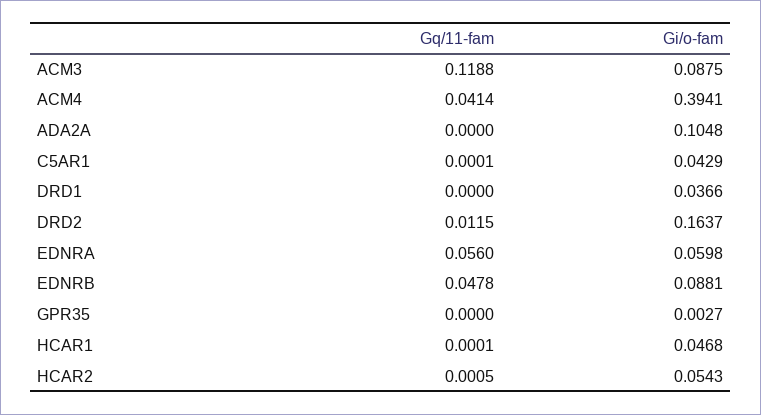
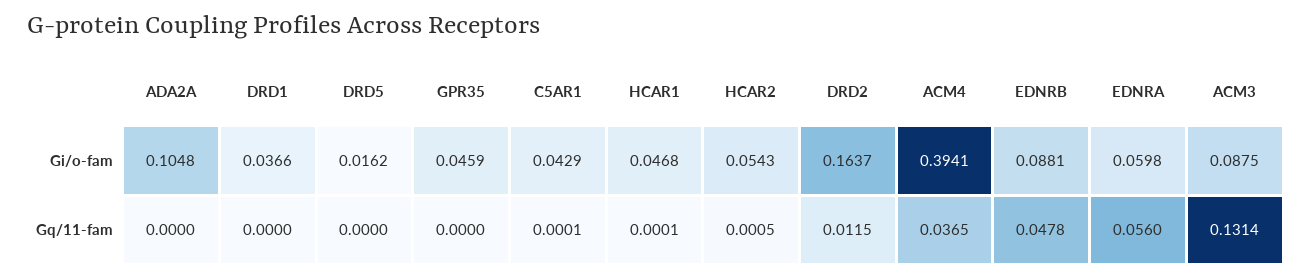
  {
    "Gq/11-fam": {
-     "ACM3": 0.1188,
+     "ACM3": 0.1314,
-     "ACM4": 0.0414,
+     "ACM4": 0.0365,
      "ADA2A": 0,
      "C5AR1": 0.0001,
      "DRD1": 0,
      "DRD2": 0.0115,
      "EDNRA": 0.056,
      "EDNRB": 0.0478,
      "GPR35": 0,
      "HCAR1": 0.0001,
-     "HCAR2": 0.0005
+     "HCAR2": 0.0005,
+     "DRD5": 0
    },
    "Gi/o-fam": {
      "ACM3": 0.0875,
      "ACM4": 0.3941,
      "ADA2A": 0.1048,
      "C5AR1": 0.0429,
      "DRD1": 0.0366,
      "DRD2": 0.1637,
      "EDNRA": 0.0598,
      "EDNRB": 0.0881,
-     "GPR35": 0.0027,
+     "GPR35": 0.0459,
      "HCAR1": 0.0468,
-     "HCAR2": 0.0543
+     "HCAR2": 0.0543,
+     "DRD5": 0.0162
    }
  }

